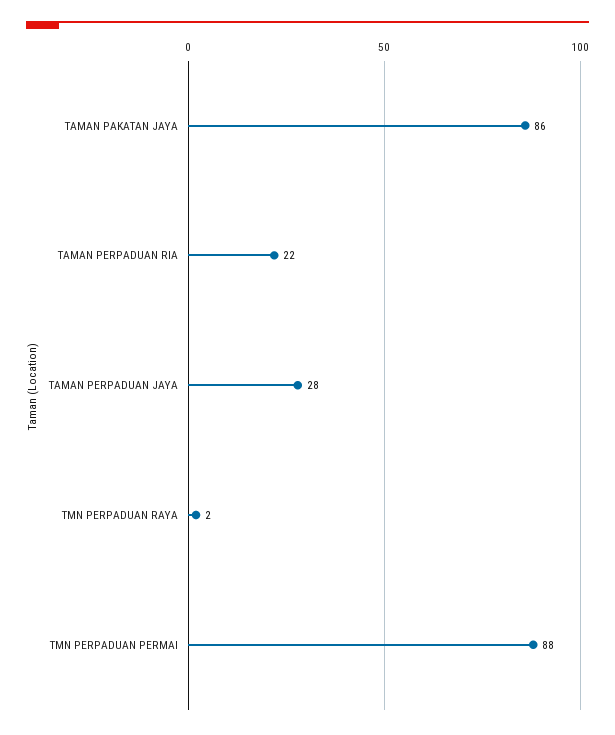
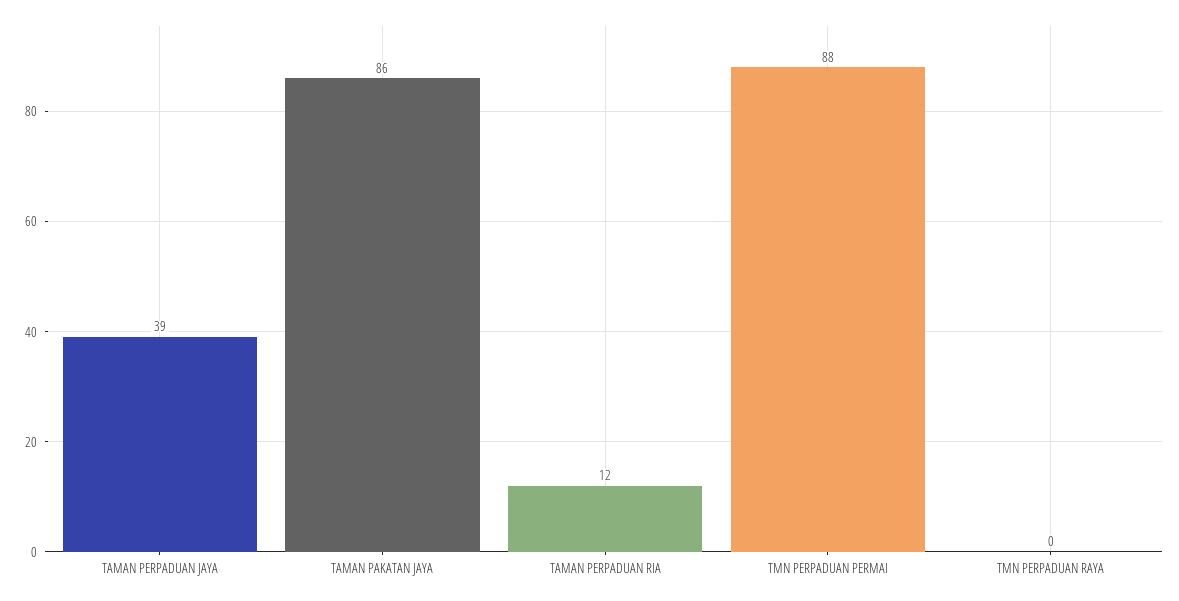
  {
    "TAMAN PAKATAN JAYA": 86,
-   "TAMAN PERPADUAN RIA": 22,
+   "TAMAN PERPADUAN RIA": 12,
-   "TAMAN PERPADUAN JAYA": 28,
+   "TAMAN PERPADUAN JAYA": 39,
-   "TMN PERPADUAN RAYA": 2,
+   "TMN PERPADUAN RAYA": 0,
    "TMN PERPADUAN PERMAI": 88
  }

